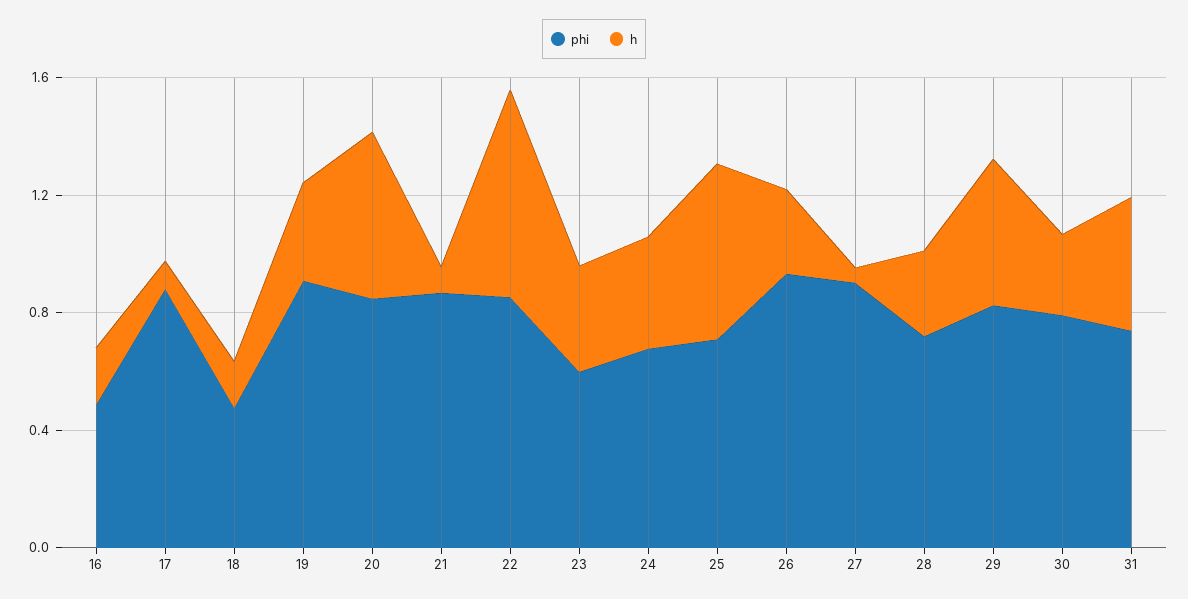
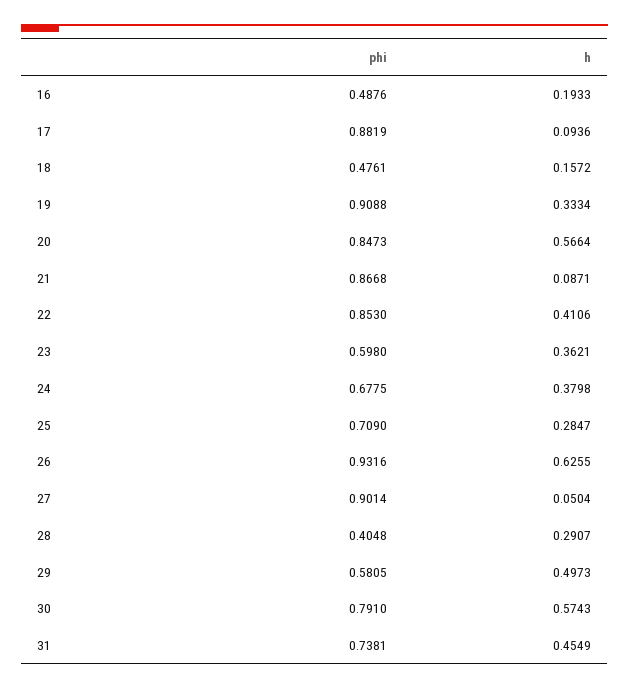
  {
    "phi": {
      "16": 0.4876,
      "17": 0.8819,
      "18": 0.4761,
      "19": 0.9088,
      "20": 0.8473,
      "21": 0.8668,
      "22": 0.853,
      "23": 0.598,
      "24": 0.6775,
      "25": 0.709,
      "26": 0.9316,
      "27": 0.9014,
-     "28": 0.7,
+     "28": 0.4048,
-     "29": 0.8,
+     "29": 0.5805,
      "30": 0.791,
      "31": 0.7381
    },
    "h": {
      "16": 0.1933,
      "17": 0.0936,
      "18": 0.1572,
      "19": 0.3334,
      "20": 0.5664,
      "21": 0.0871,
-     "22": 0.7,
+     "22": 0.4106,
      "23": 0.3621,
      "24": 0.3798,
-     "25": 0.6,
+     "25": 0.2847,
-     "26": 0.3,
+     "26": 0.6255,
      "27": 0.0504,
      "28": 0.2907,
      "29": 0.4973,
-     "30": 0.3,
+     "30": 0.5743,
      "31": 0.4549
    }
  }

